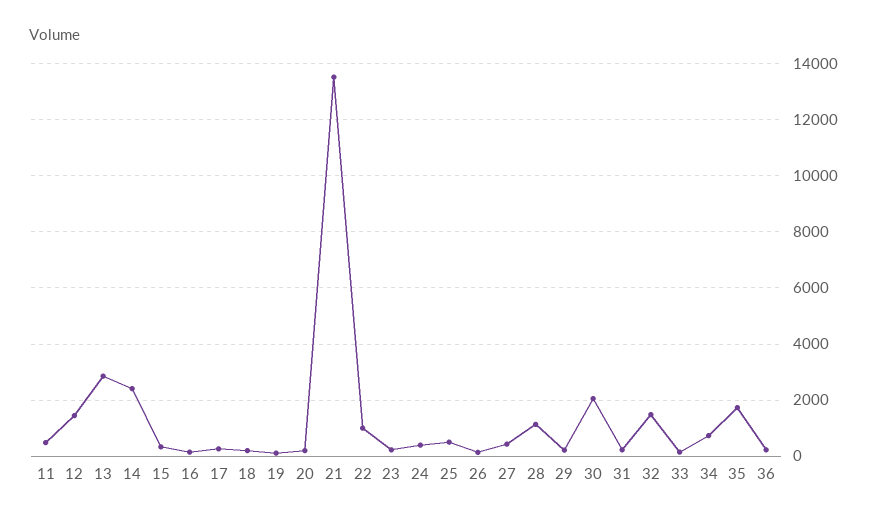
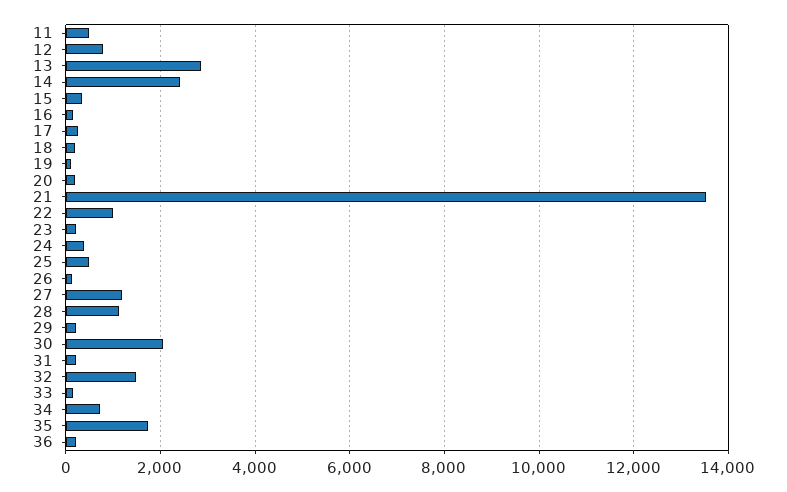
  {
    "11": 400,
-   "12": 1500,
+   "12": 800,
    "13": 2800,
    "14": 2400,
    "15": 400,
    "16": 200,
    "17": 200,
    "18": 200,
    "19": 200,
    "20": 200,
    "21": 13600,
    "22": 1000,
    "23": 200,
    "24": 400,
    "25": 400,
    "26": 200,
-   "27": 500,
+   "27": 1200,
    "28": 1200,
    "29": 200,
    "30": 2000,
    "31": 200,
    "32": 1400,
    "33": 200,
    "34": 800,
    "35": 1800,
    "36": 200
  }

